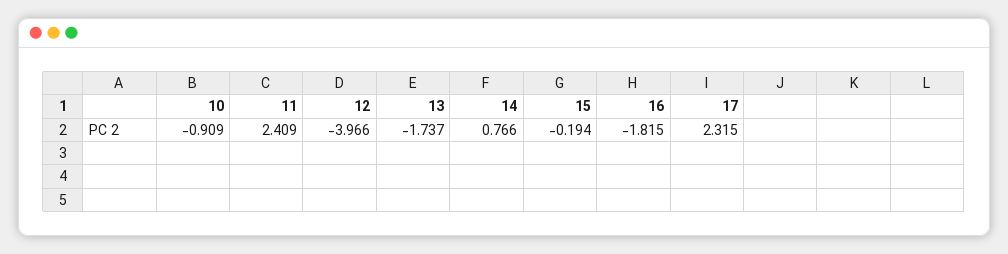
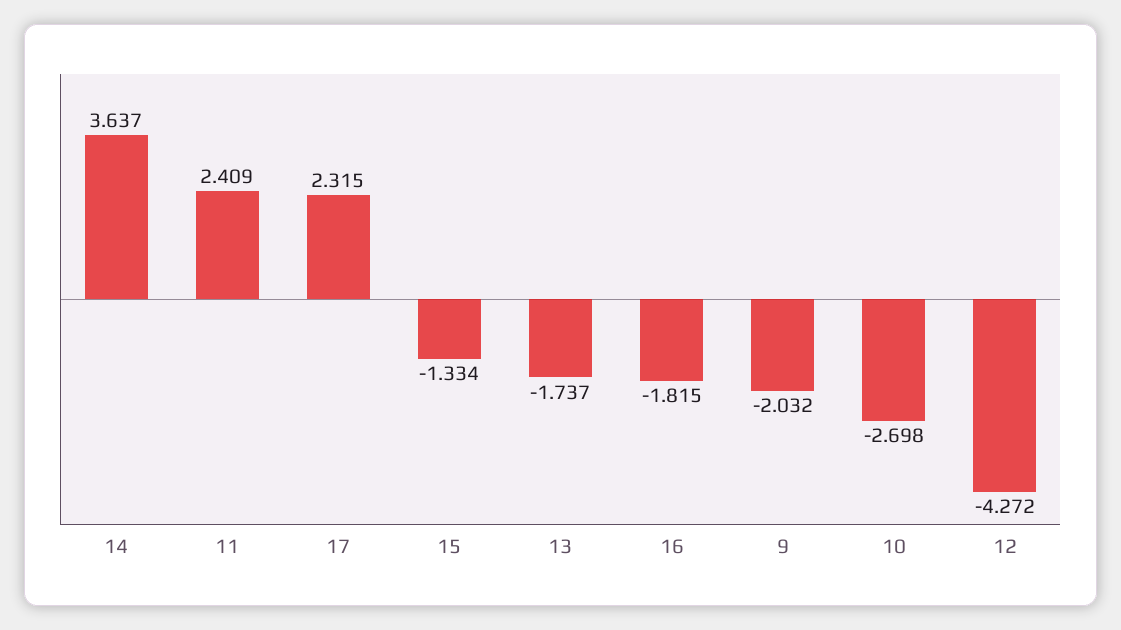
  {
-   "10": -0.909,
+   "10": -2.698,
    "11": 2.409,
-   "12": -3.966,
+   "12": -4.272,
    "13": -1.737,
-   "14": 0.766,
+   "14": 3.637,
-   "15": -0.194,
+   "15": -1.334,
    "16": -1.815,
-   "17": 2.315
+   "17": 2.315,
+   "9": -2.032
  }

